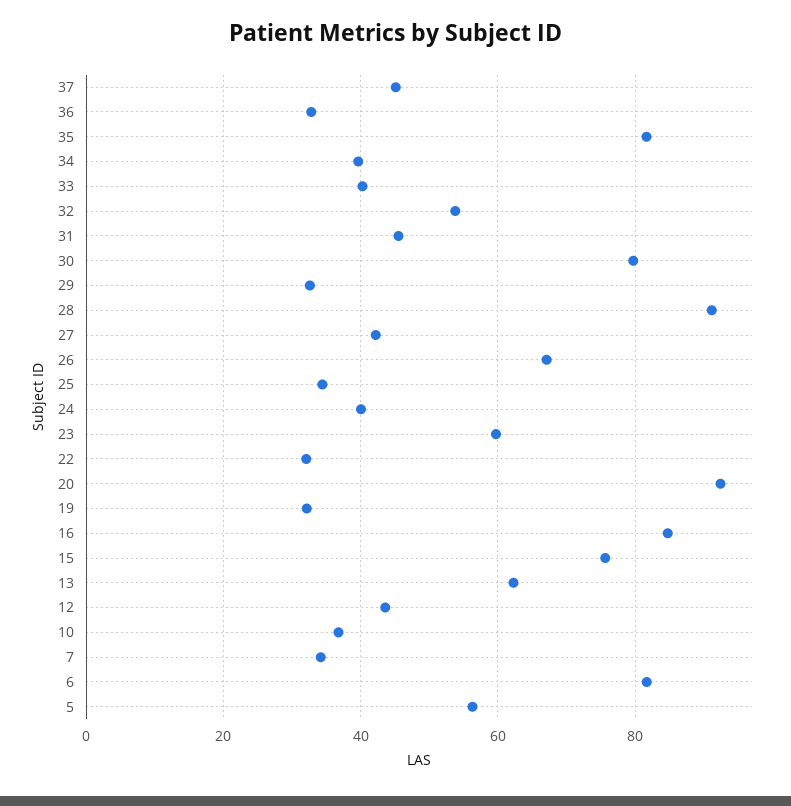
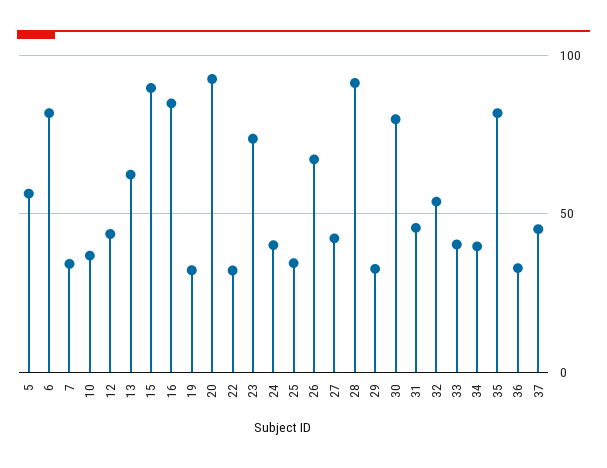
  {
    "37": 46,
    "36": 32,
    "35": 82,
    "34": 40,
    "33": 40,
    "32": 54,
    "31": 46,
    "30": 80,
    "29": 32,
    "28": 92,
    "27": 42,
    "26": 68,
    "25": 34,
    "24": 40,
-   "23": 60,
+   "23": 75,
    "22": 32,
    "20": 92,
    "19": 32,
    "16": 84,
-   "15": 76,
+   "15": 90,
    "13": 62,
    "12": 44,
    "10": 36,
    "7": 34,
    "6": 82,
    "5": 56
  }

